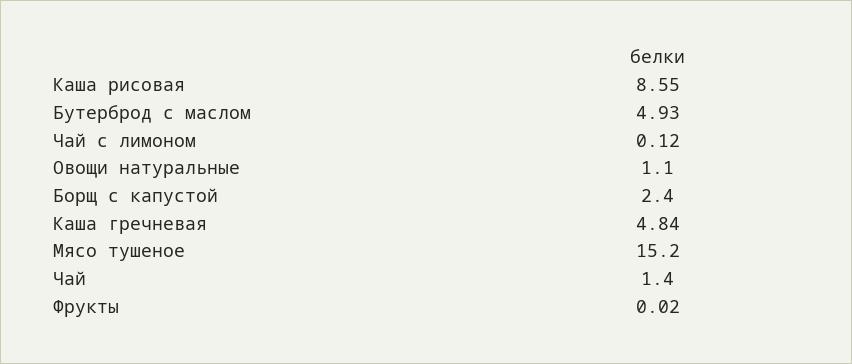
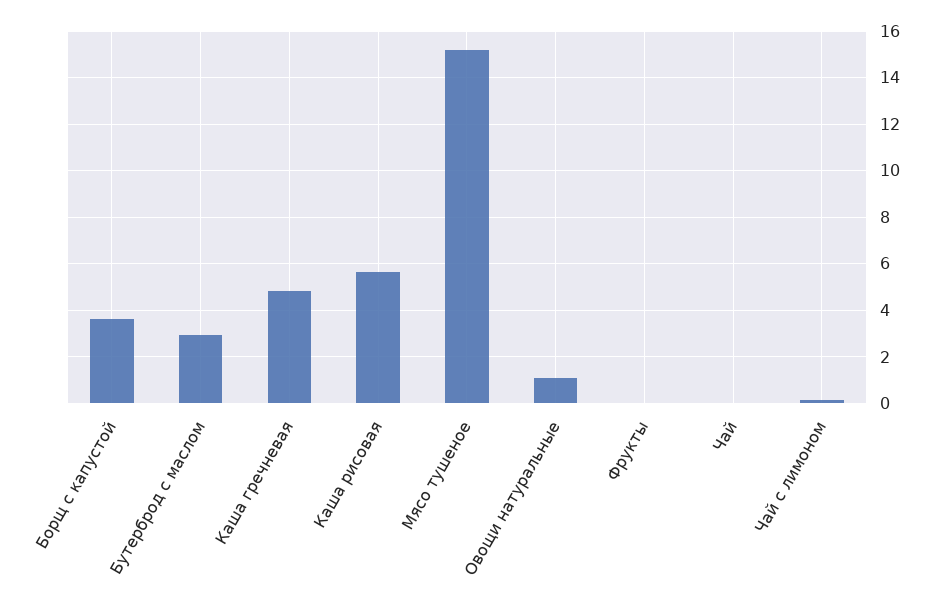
  {
-   "Каша рисовая": 8.55,
+   "Каша рисовая": 5.5,
-   "Бутерброд с маслом": 4.93,
+   "Бутерброд с маслом": 3,
    "Чай с лимоном": 0.12,
    "Овощи натуральные": 1.1,
-   "Борщ с капустой": 2.4,
+   "Борщ с капустой": 3.5,
    "Каша гречневая": 4.84,
    "Мясо тушеное": 15.2,
-   "Чай": 1.4,
+   "Чай": 0,
    "Фрукты": 0.02
  }

